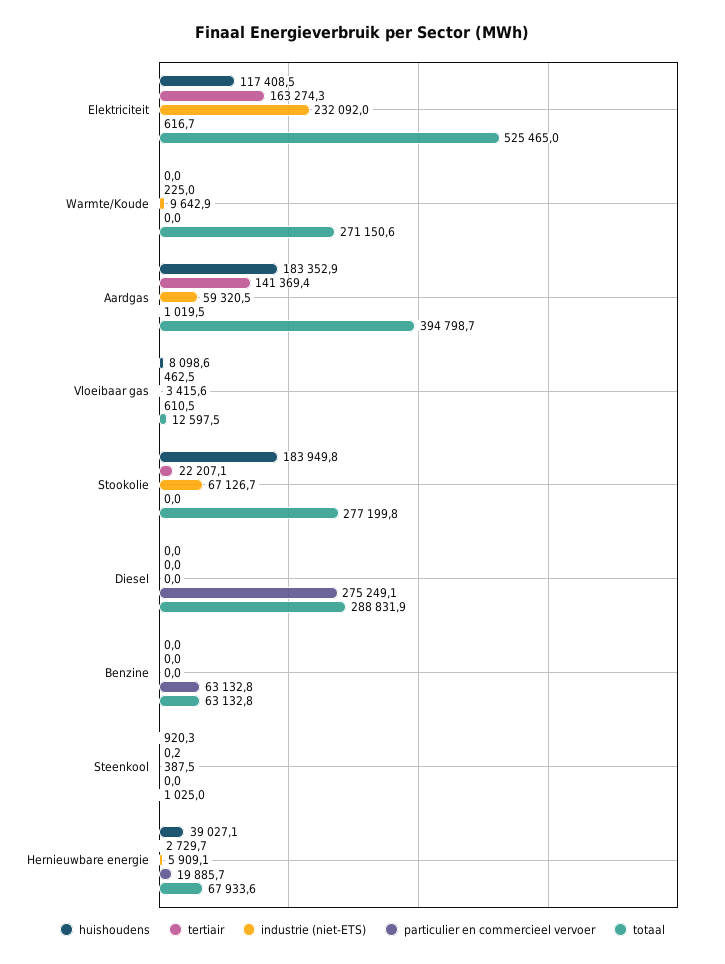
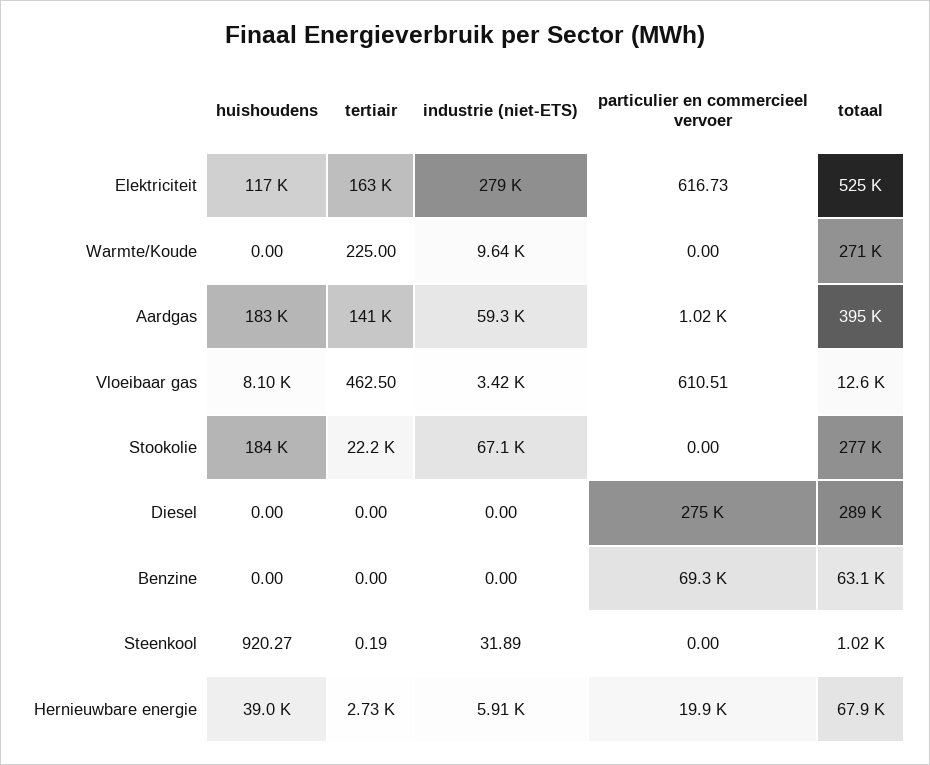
  {
    "huishoudens": {
      "Elektriciteit": 117408.5,
      "Warmte/Koude": 0,
      "Aardgas": 183352.9,
      "Vloeibaar gas": 8098.6,
      "Stookolie": 183949.8,
      "Diesel": 0,
      "Benzine": 0,
      "Steenkool": 920.27,
      "Hernieuwbare energie": 39027.1
    },
    "tertiair": {
      "Elektriciteit": 163274.3,
      "Warmte/Koude": 225,
      "Aardgas": 141369.4,
      "Vloeibaar gas": 462.5,
      "Stookolie": 22207.1,
      "Diesel": 0,
      "Benzine": 0,
      "Steenkool": 0.19,
      "Hernieuwbare energie": 2729.7
    },
    "industrie (niet-ETS)": {
-     "Elektriciteit": 232092,
+     "Elektriciteit": 279000,
      "Warmte/Koude": 9642.9,
      "Aardgas": 59320.5,
      "Vloeibaar gas": 3415.6,
      "Stookolie": 67126.7,
      "Diesel": 0,
      "Benzine": 0,
-     "Steenkool": 387.5,
+     "Steenkool": 31.89,
      "Hernieuwbare energie": 5909.1
    },
    "particulier en commercieel vervoer": {
      "Elektriciteit": 616.73,
      "Warmte/Koude": 0,
      "Aardgas": 1019.5,
      "Vloeibaar gas": 610.51,
      "Stookolie": 0,
      "Diesel": 275249.1,
-     "Benzine": 63132.8,
+     "Benzine": 69300,
      "Steenkool": 0,
      "Hernieuwbare energie": 19885.7
    },
    "totaal": {
      "Elektriciteit": 525465,
      "Warmte/Koude": 271150.6,
      "Aardgas": 394798.7,
      "Vloeibaar gas": 12597.5,
      "Stookolie": 277199.8,
      "Diesel": 288831.9,
      "Benzine": 63132.8,
      "Steenkool": 1025,
      "Hernieuwbare energie": 67933.6
    }
  }

